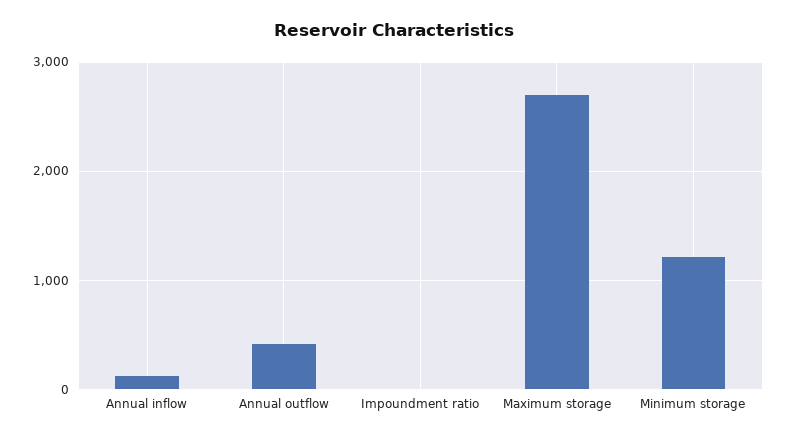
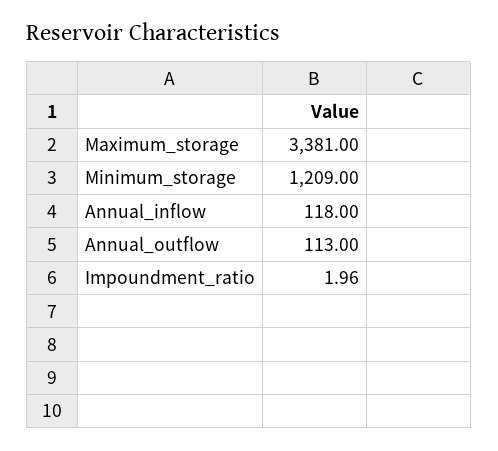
  {
    "Annual inflow": 118,
-   "Annual outflow": 400,
+   "Annual outflow": 113,
    "Impoundment ratio": 1.96,
-   "Maximum storage": 2700,
+   "Maximum storage": 3381,
    "Minimum storage": 1209
  }

